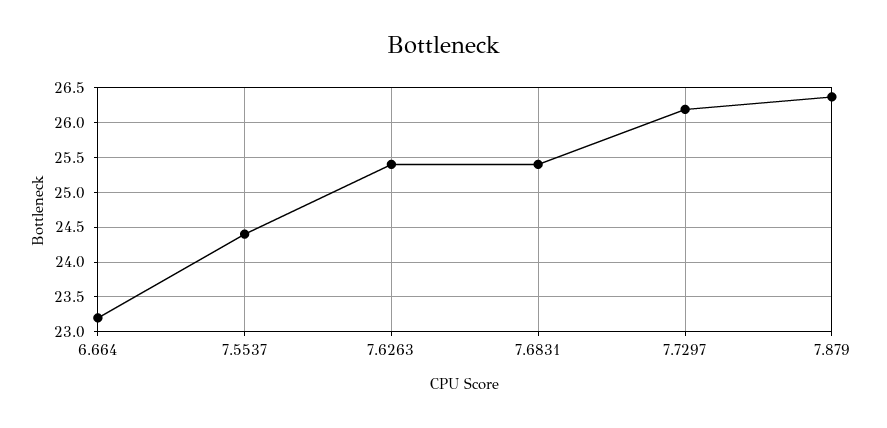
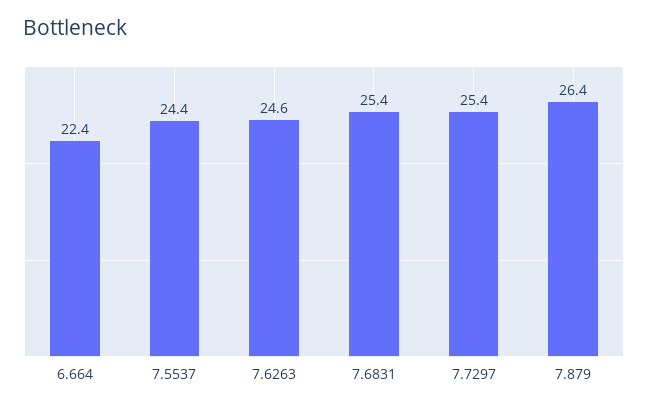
  {
-   "6.664": 23.2,
+   "6.664": 22.4,
    "7.5537": 24.4,
-   "7.6263": 25.4,
+   "7.6263": 24.6,
    "7.6831": 25.4,
-   "7.7297": 26.2,
+   "7.7297": 25.4,
    "7.879": 26.4
  }

